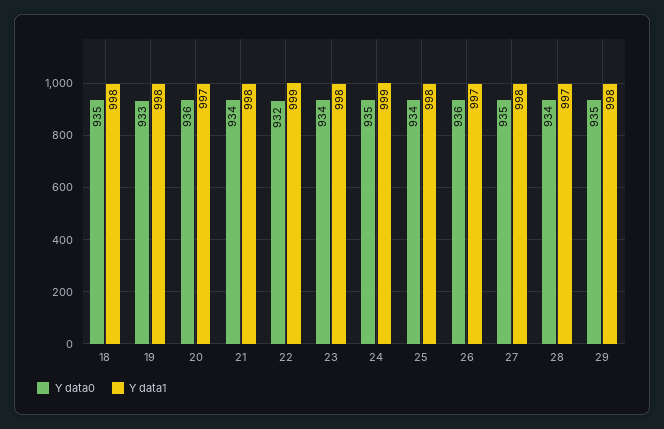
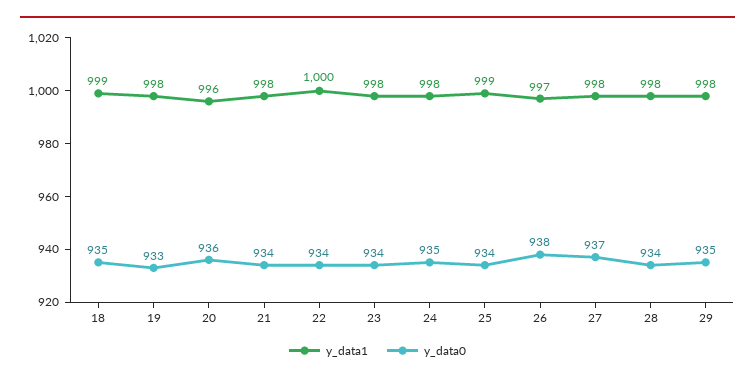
  {
    "Y data0": {
      "18": 935,
      "19": 933,
      "20": 936,
      "21": 934,
-     "22": 932,
+     "22": 934,
      "23": 934,
      "24": 935,
      "25": 934,
-     "26": 936,
+     "26": 938,
-     "27": 935,
+     "27": 937,
      "28": 934,
      "29": 935
    },
    "Y data1": {
-     "18": 998,
+     "18": 999,
      "19": 998,
-     "20": 997,
+     "20": 996,
      "21": 998,
-     "22": 999,
+     "22": 1000,
      "23": 998,
-     "24": 999,
+     "24": 998,
-     "25": 998,
+     "25": 999,
      "26": 997,
      "27": 998,
-     "28": 997,
+     "28": 998,
      "29": 998
    }
  }

